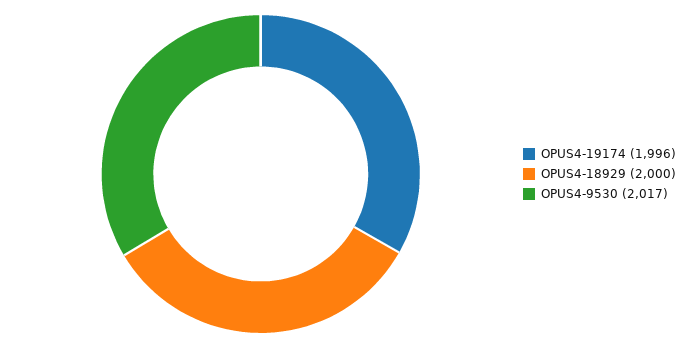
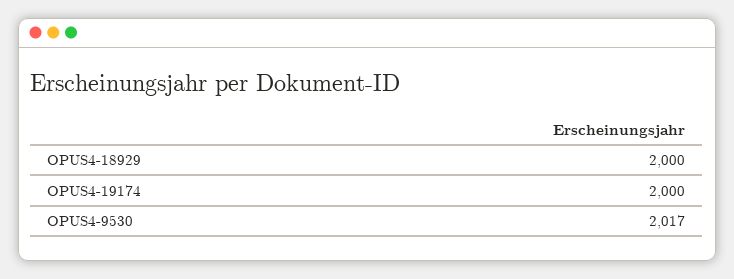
  {
-   "OPUS4-19174": 1996,
+   "OPUS4-19174": 2000,
    "OPUS4-18929": 2000,
    "OPUS4-9530": 2017
  }

